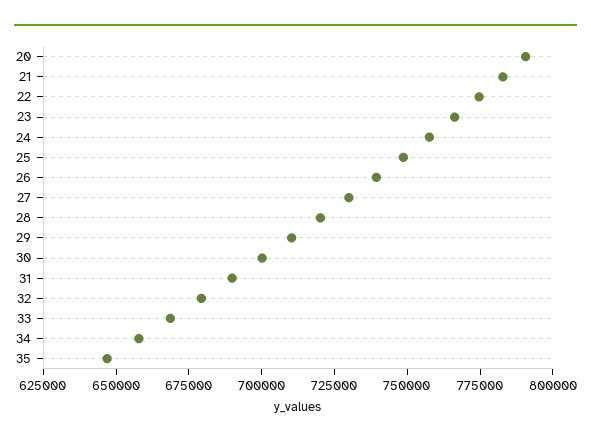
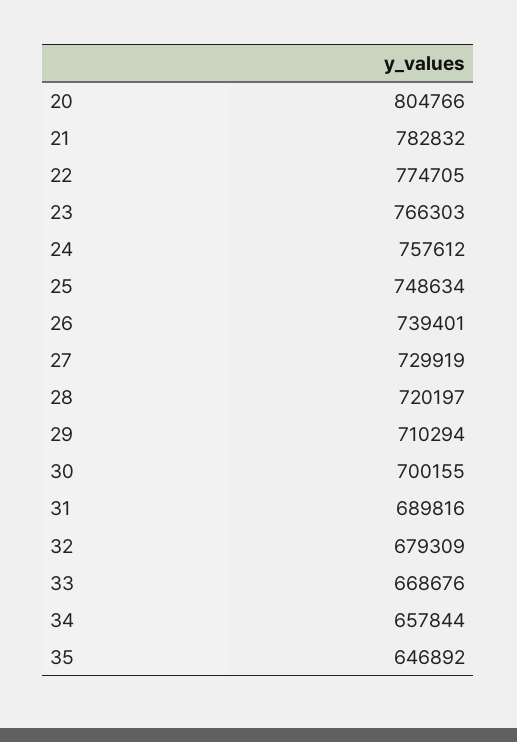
  {
-   "20": 790000,
+   "20": 804766,
    "21": 782832,
    "22": 774705,
    "23": 766303,
    "24": 757612,
    "25": 748634,
    "26": 739401,
    "27": 729919,
    "28": 720197,
    "29": 710294,
    "30": 700155,
    "31": 689816,
    "32": 679309,
    "33": 668676,
    "34": 657844,
    "35": 646892
  }

